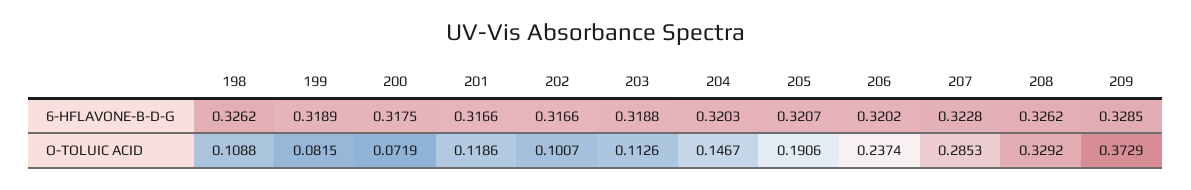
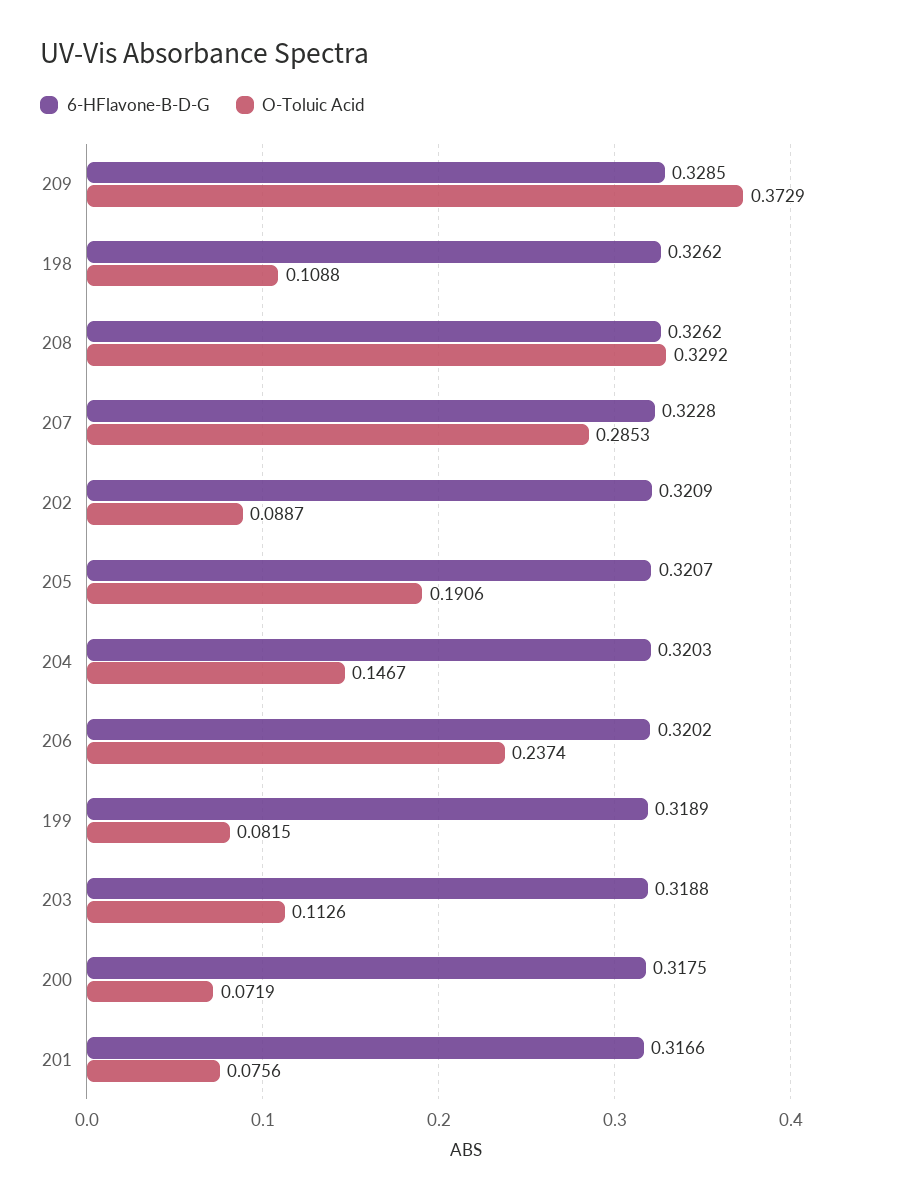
  {
    "6-HFLAVONE-B-D-G": {
      "198": 0.3262,
      "199": 0.3189,
      "200": 0.3175,
      "201": 0.3166,
-     "202": 0.3166,
+     "202": 0.3209,
      "203": 0.3188,
      "204": 0.3203,
      "205": 0.3207,
      "206": 0.3202,
      "207": 0.3228,
      "208": 0.3262,
      "209": 0.3285
    },
    "O-TOLUIC ACID": {
      "198": 0.1088,
      "199": 0.0815,
      "200": 0.0719,
-     "201": 0.1186,
+     "201": 0.0756,
-     "202": 0.1007,
+     "202": 0.0887,
      "203": 0.1126,
      "204": 0.1467,
      "205": 0.1906,
      "206": 0.2374,
      "207": 0.2853,
      "208": 0.3292,
      "209": 0.3729
    }
  }

